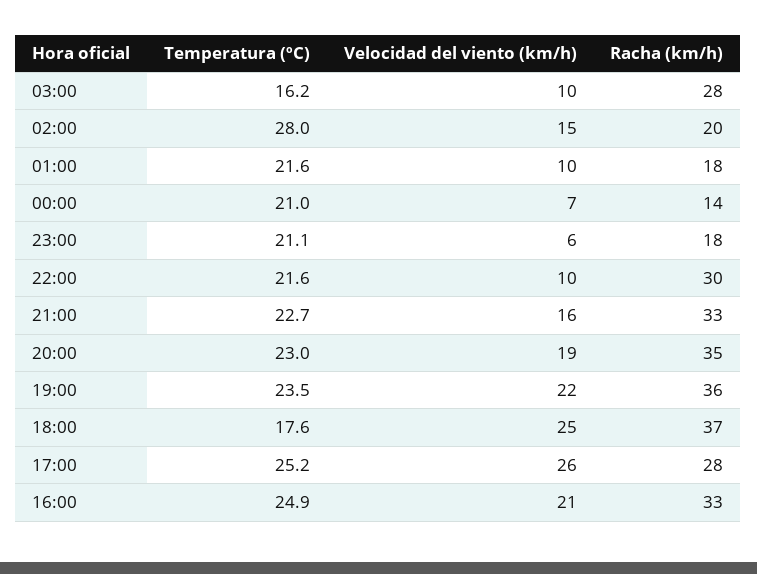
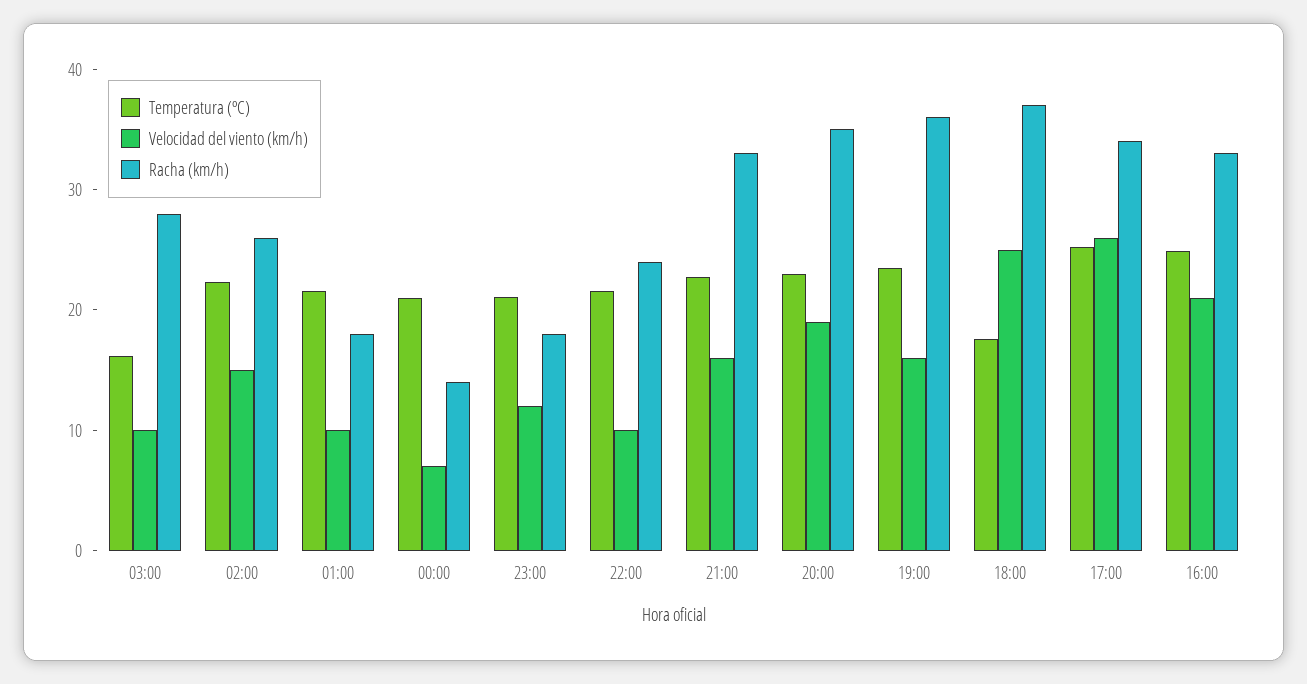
  {
    "Temperatura (ºC)": {
      "03:00": 16.2,
-     "02:00": 28,
+     "02:00": 22,
      "01:00": 21.6,
      "00:00": 21,
      "23:00": 21.1,
      "22:00": 21.6,
      "21:00": 22.7,
      "20:00": 23,
      "19:00": 23.5,
      "18:00": 17.6,
      "17:00": 25.2,
      "16:00": 24.9
    },
    "Velocidad del viento (km/h)": {
      "03:00": 10,
      "02:00": 15,
      "01:00": 10,
      "00:00": 7,
-     "23:00": 6,
+     "23:00": 12,
      "22:00": 10,
      "21:00": 16,
      "20:00": 19,
-     "19:00": 22,
+     "19:00": 16,
      "18:00": 25,
      "17:00": 26,
      "16:00": 21
    },
    "Racha (km/h)": {
      "03:00": 28,
-     "02:00": 20,
+     "02:00": 26,
      "01:00": 18,
      "00:00": 14,
      "23:00": 18,
-     "22:00": 30,
+     "22:00": 24,
      "21:00": 33,
      "20:00": 35,
      "19:00": 36,
      "18:00": 37,
-     "17:00": 28,
+     "17:00": 34,
      "16:00": 33
    }
  }

